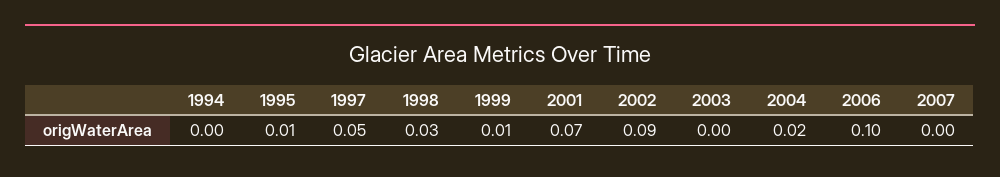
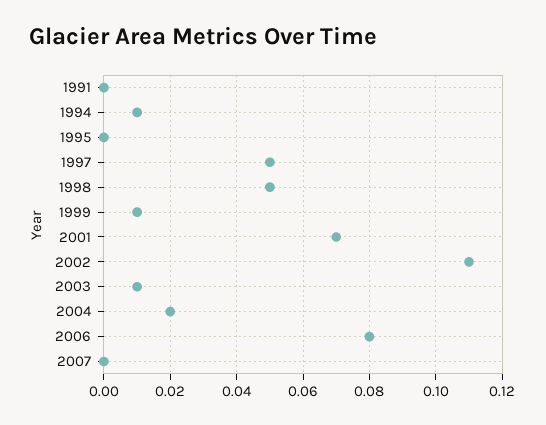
  {
-   "1994": 0,
+   "1994": 0.01,
-   "1995": 0.01,
+   "1995": 0,
    "1997": 0.05,
-   "1998": 0.03,
+   "1998": 0.05,
    "1999": 0.01,
    "2001": 0.07,
-   "2002": 0.09,
+   "2002": 0.11,
-   "2003": 0,
+   "2003": 0.01,
    "2004": 0.02,
-   "2006": 0.1,
+   "2006": 0.08,
-   "2007": 0
+   "2007": 0,
+   "1991": 0
  }

